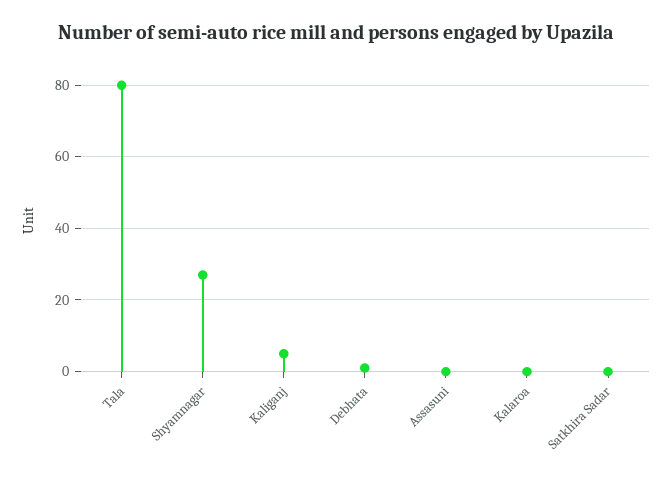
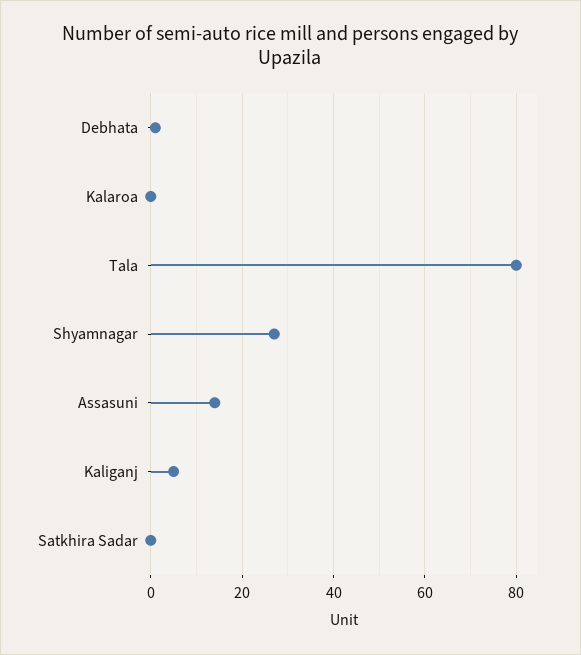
  {
    "Tala": 80,
    "Shyamnagar": 25,
    "Kaliganj": 5,
    "Debhata": 0,
-   "Assasuni": 0,
+   "Assasuni": 15,
    "Kalaroa": 0,
    "Satkhira Sadar": 0
  }

